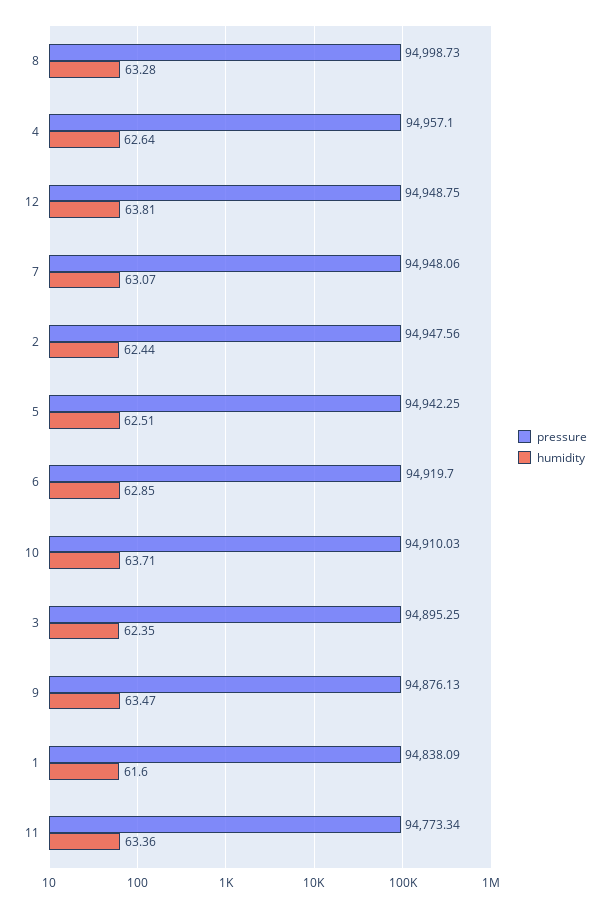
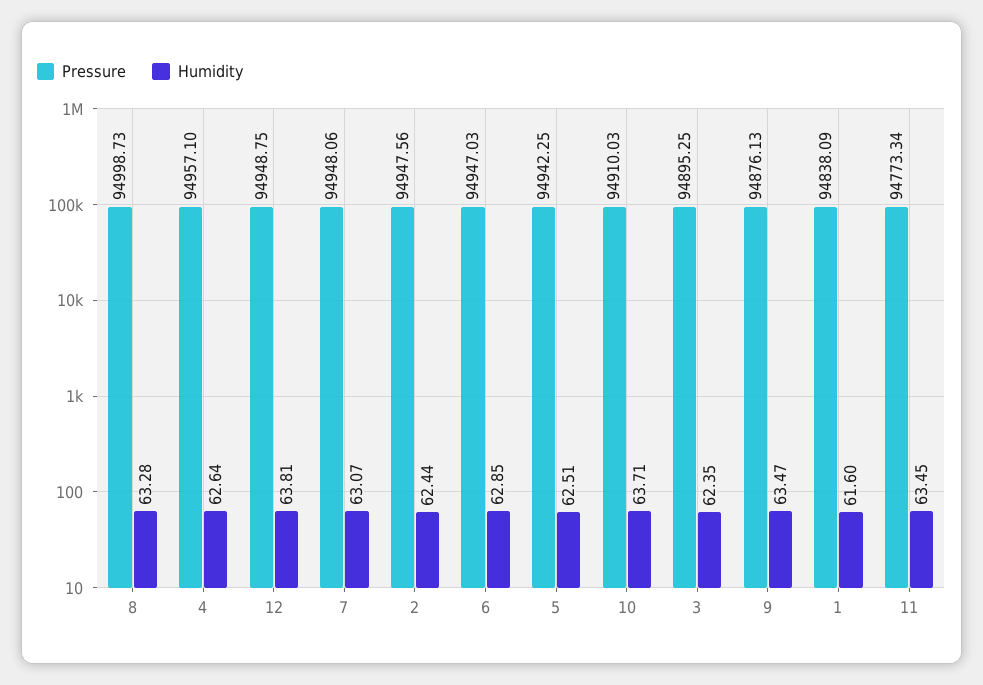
  {
    "pressure": {
      "8": 94998.73,
      "4": 94957.1,
      "12": 94948.75,
      "7": 94948.06,
      "2": 94947.56,
      "5": 94942.25,
-     "6": 94919.7,
+     "6": 94947.03,
      "10": 94910.03,
      "3": 94895.25,
      "9": 94876.13,
      "1": 94838.09,
      "11": 94773.34
    },
    "humidity": {
      "8": 63.28,
      "4": 62.64,
      "12": 63.81,
      "7": 63.07,
      "2": 62.44,
      "5": 62.51,
      "6": 62.85,
      "10": 63.71,
      "3": 62.35,
      "9": 63.47,
      "1": 61.6,
-     "11": 63.36
+     "11": 63.45
    }
  }

